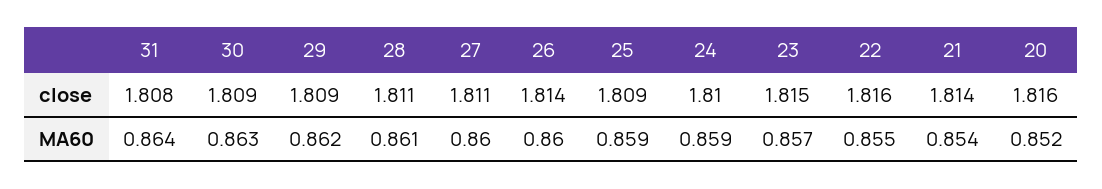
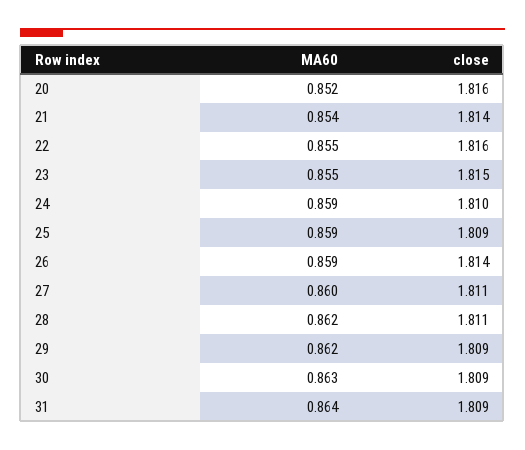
  {
    "31": {
-     "close": 1.808,
+     "close": 1.809,
      "MA60": 0.864
    },
    "30": {
      "close": 1.809,
      "MA60": 0.863
    },
    "29": {
      "close": 1.809,
      "MA60": 0.862
    },
    "28": {
      "close": 1.811,
-     "MA60": 0.861
+     "MA60": 0.862
    },
    "27": {
      "close": 1.811,
      "MA60": 0.86
    },
    "26": {
      "close": 1.814,
-     "MA60": 0.86
+     "MA60": 0.859
    },
    "25": {
      "close": 1.809,
      "MA60": 0.859
    },
    "24": {
      "close": 1.81,
      "MA60": 0.859
    },
    "23": {
      "close": 1.815,
-     "MA60": 0.857
+     "MA60": 0.855
    },
    "22": {
      "close": 1.816,
      "MA60": 0.855
    },
    "21": {
      "close": 1.814,
      "MA60": 0.854
    },
    "20": {
      "close": 1.816,
      "MA60": 0.852
    }
  }

